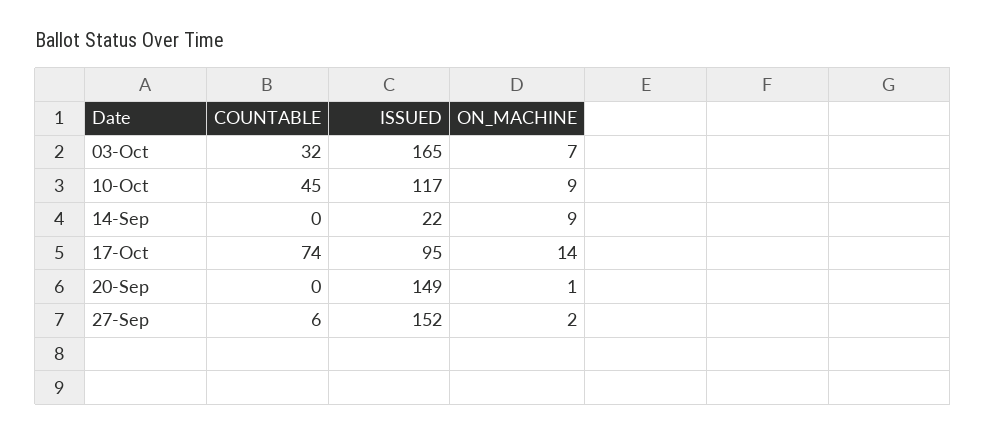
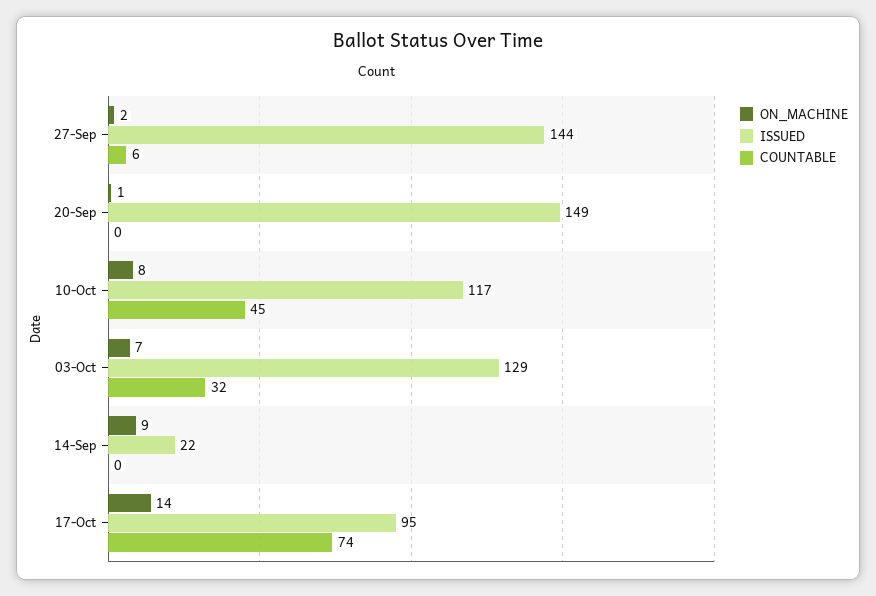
  {
    "COUNTABLE": {
      "03-Oct": 32,
      "10-Oct": 45,
      "14-Sep": 0,
      "17-Oct": 74,
      "20-Sep": 0,
      "27-Sep": 6
    },
    "ISSUED": {
-     "03-Oct": 165,
+     "03-Oct": 129,
      "10-Oct": 117,
      "14-Sep": 22,
      "17-Oct": 95,
      "20-Sep": 149,
-     "27-Sep": 152
+     "27-Sep": 144
    },
    "ON_MACHINE": {
      "03-Oct": 7,
-     "10-Oct": 9,
+     "10-Oct": 8,
      "14-Sep": 9,
      "17-Oct": 14,
      "20-Sep": 1,
      "27-Sep": 2
    }
  }

